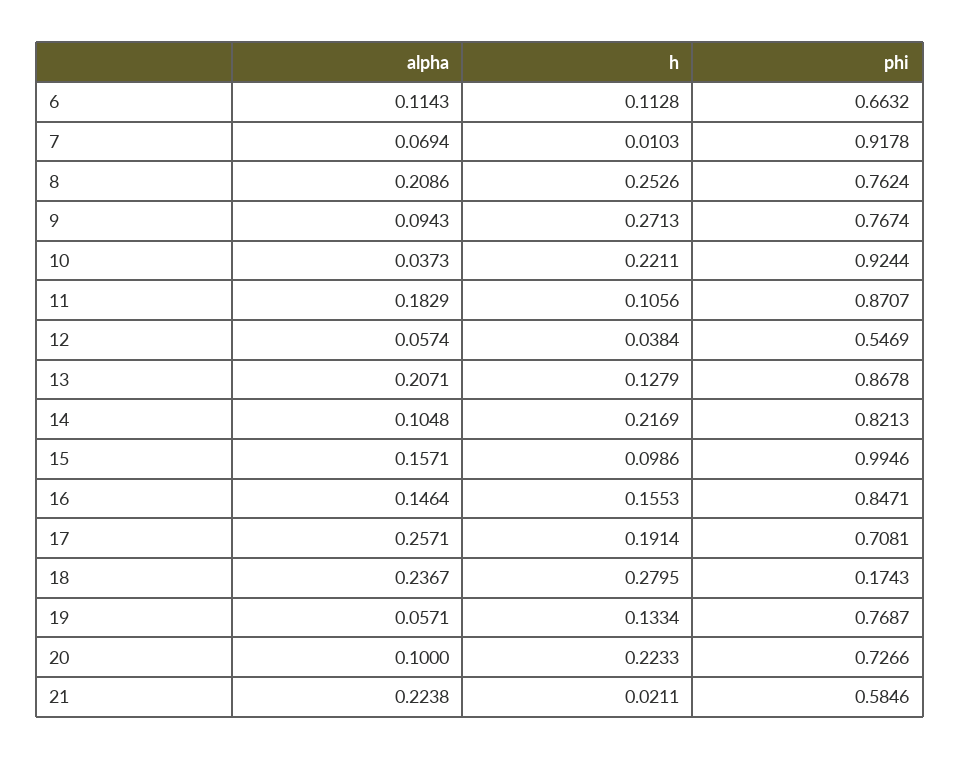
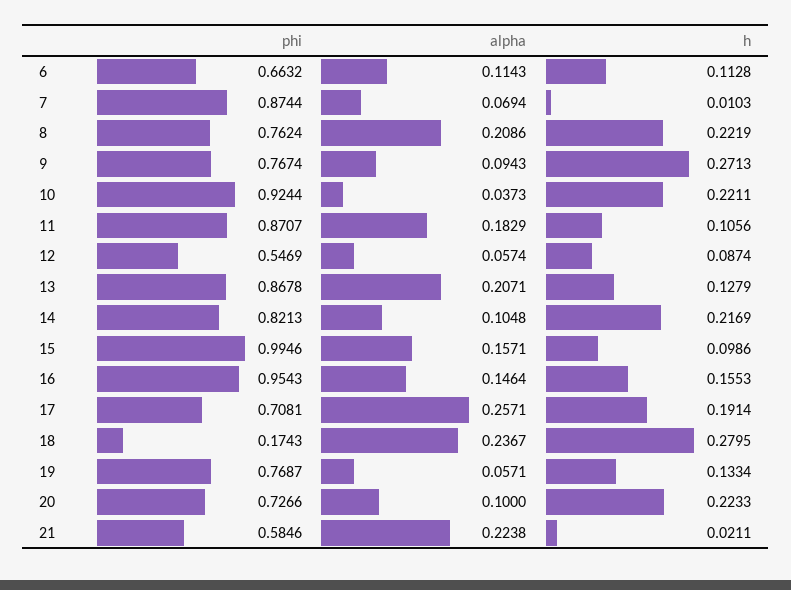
  {
    "alpha": {
      "6": 0.1143,
      "7": 0.0694,
      "8": 0.2086,
      "9": 0.0943,
      "10": 0.0373,
      "11": 0.1829,
      "12": 0.0574,
      "13": 0.2071,
      "14": 0.1048,
      "15": 0.1571,
      "16": 0.1464,
      "17": 0.2571,
      "18": 0.2367,
      "19": 0.0571,
      "20": 0.1,
      "21": 0.2238
    },
    "h": {
      "6": 0.1128,
      "7": 0.0103,
-     "8": 0.2526,
+     "8": 0.2219,
      "9": 0.2713,
      "10": 0.2211,
      "11": 0.1056,
-     "12": 0.0384,
+     "12": 0.0874,
      "13": 0.1279,
      "14": 0.2169,
      "15": 0.0986,
      "16": 0.1553,
      "17": 0.1914,
      "18": 0.2795,
      "19": 0.1334,
      "20": 0.2233,
      "21": 0.0211
    },
    "phi": {
      "6": 0.6632,
-     "7": 0.9178,
+     "7": 0.8744,
      "8": 0.7624,
      "9": 0.7674,
      "10": 0.9244,
      "11": 0.8707,
      "12": 0.5469,
      "13": 0.8678,
      "14": 0.8213,
      "15": 0.9946,
-     "16": 0.8471,
+     "16": 0.9543,
      "17": 0.7081,
      "18": 0.1743,
      "19": 0.7687,
      "20": 0.7266,
      "21": 0.5846
    }
  }

